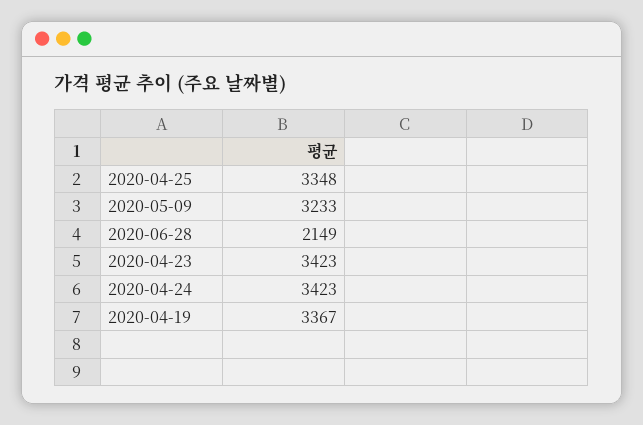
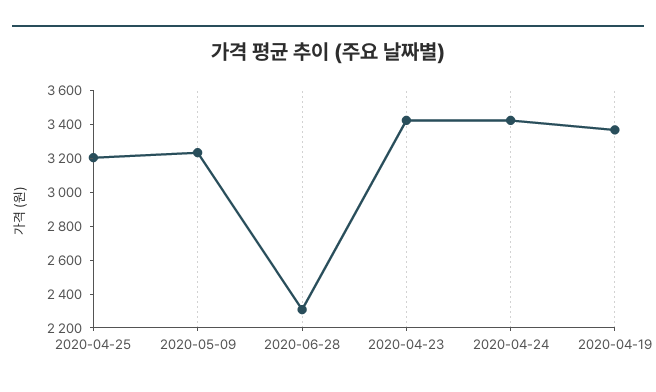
  {
-   "2020-04-25": 3348,
+   "2020-04-25": 3200,
    "2020-05-09": 3233,
-   "2020-06-28": 2149,
+   "2020-06-28": 2300,
    "2020-04-23": 3423,
    "2020-04-24": 3423,
    "2020-04-19": 3367
  }

